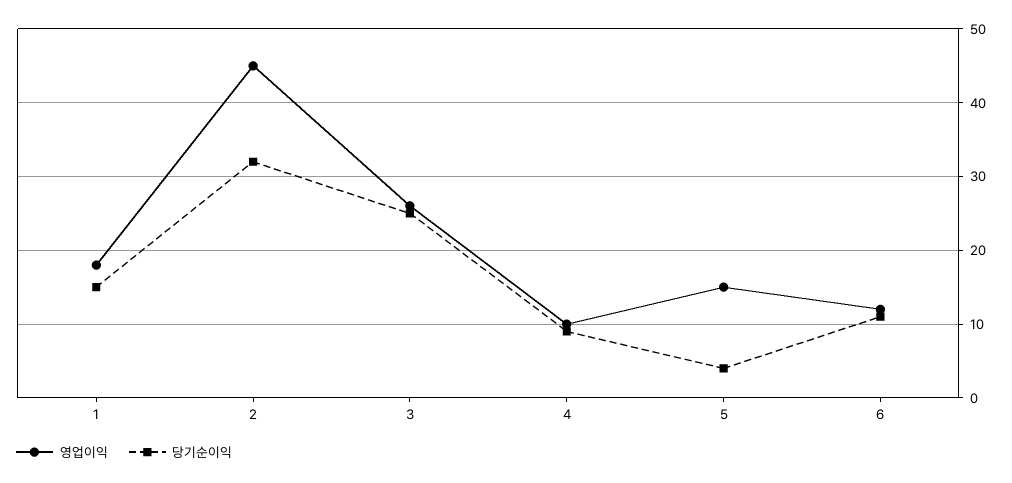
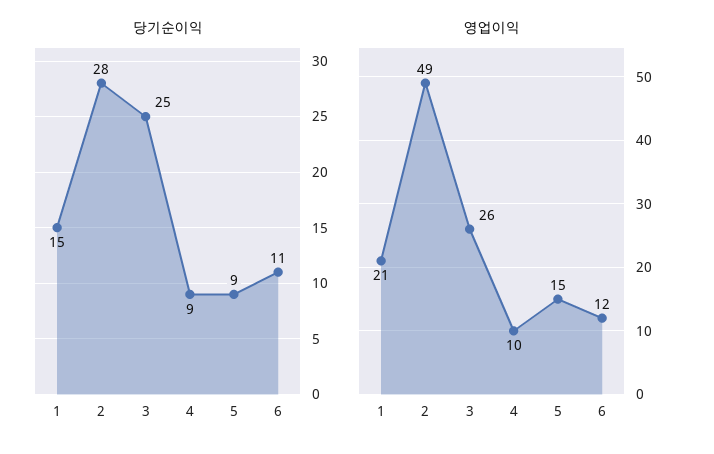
  {
    "영업이익": {
-     "1": 18,
+     "1": 21,
-     "2": 45,
+     "2": 49,
      "3": 26,
      "4": 10,
      "5": 15,
      "6": 12
    },
    "당기순이익": {
      "1": 15,
-     "2": 32,
+     "2": 28,
      "3": 25,
      "4": 9,
-     "5": 4,
+     "5": 9,
      "6": 11
    }
  }

